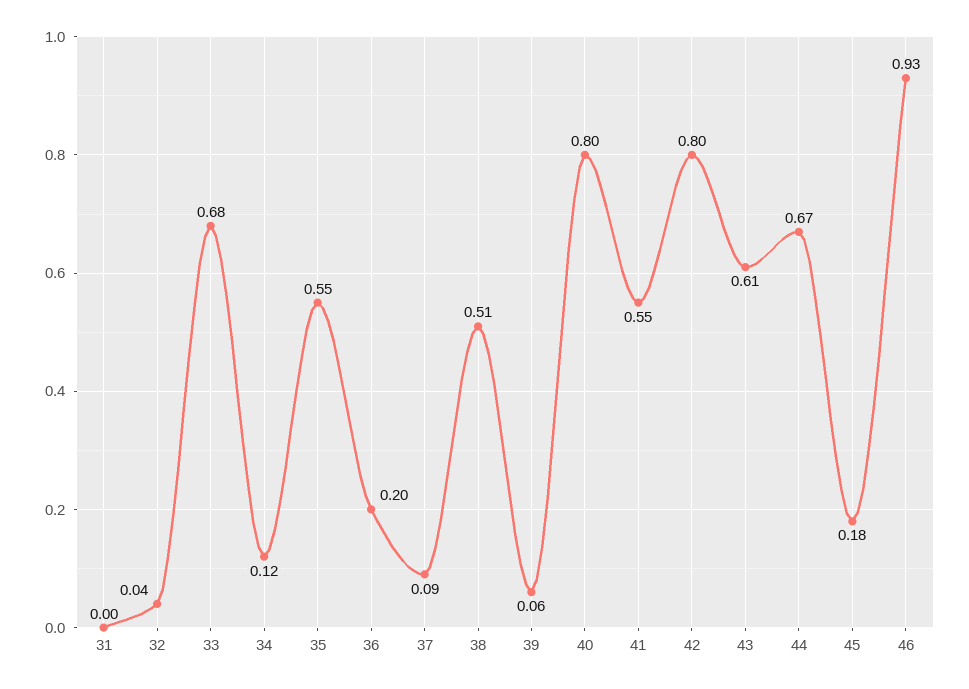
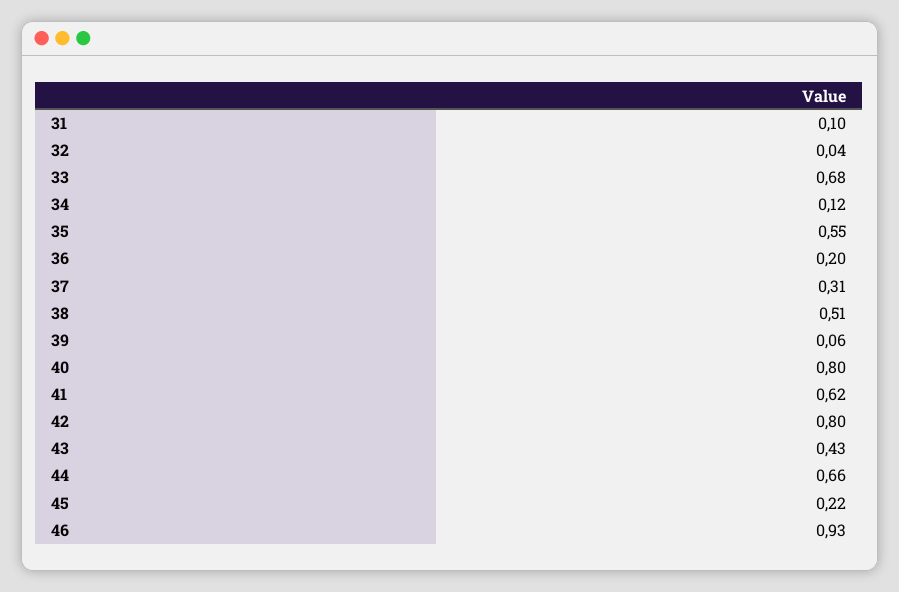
  {
-   "31": 0,
+   "31": 0.1,
    "32": 0.04,
    "33": 0.68,
    "34": 0.12,
    "35": 0.55,
    "36": 0.2,
-   "37": 0.09,
+   "37": 0.31,
    "38": 0.51,
    "39": 0.06,
    "40": 0.8,
-   "41": 0.55,
+   "41": 0.62,
    "42": 0.8,
-   "43": 0.61,
+   "43": 0.43,
-   "44": 0.67,
+   "44": 0.66,
-   "45": 0.18,
+   "45": 0.22,
    "46": 0.93
  }

